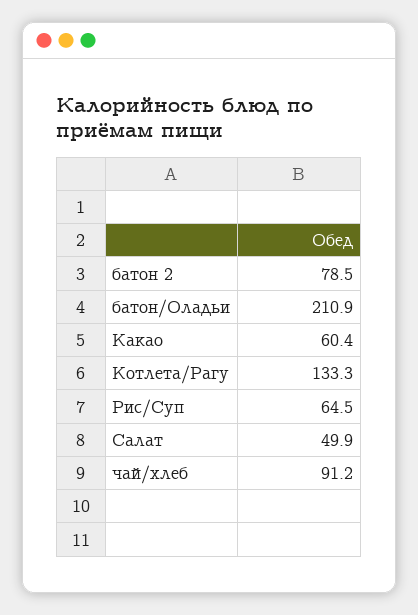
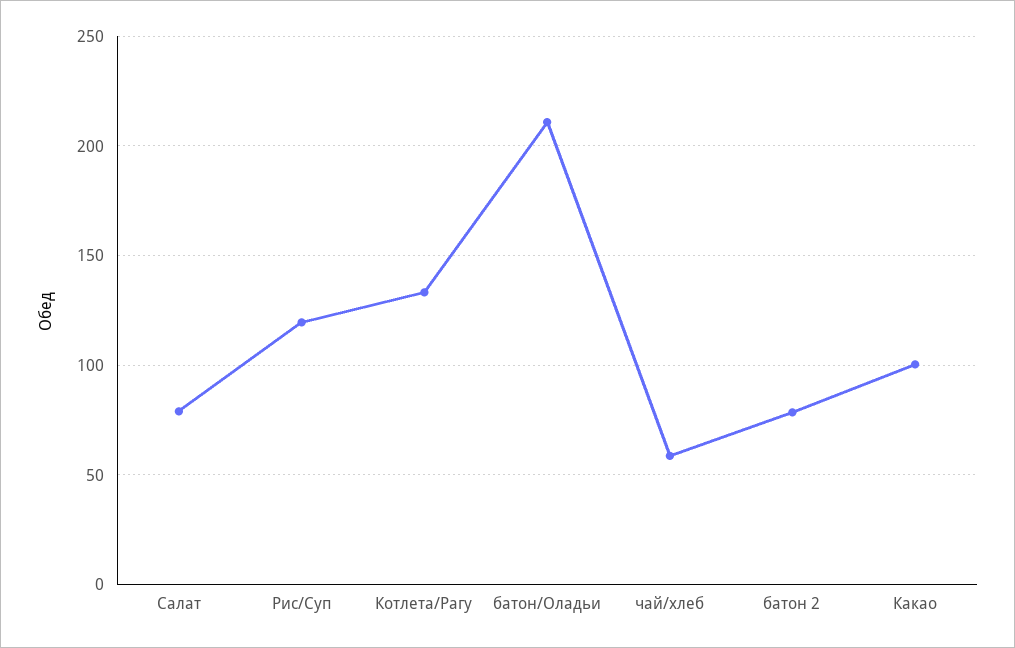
  {
    "батон 2": 78.5,
    "батон/Оладьи": 210.9,
-   "Какао": 60.4,
+   "Какао": 100,
    "Котлета/Рагу": 133.3,
-   "Рис/Суп": 64.5,
+   "Рис/Суп": 120,
-   "Салат": 49.9,
+   "Салат": 80,
-   "чай/хлеб": 91.2
+   "чай/хлеб": 60
  }

